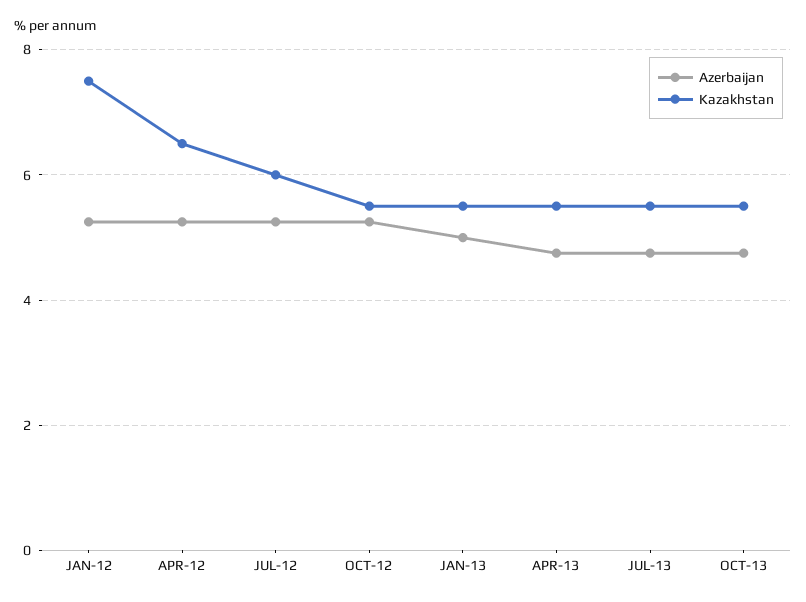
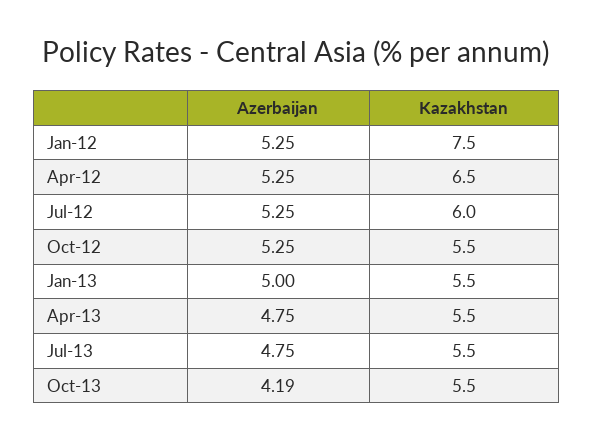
  {
    "Azerbaijan": {
      "JAN-12": 5.25,
      "APR-12": 5.25,
      "JUL-12": 5.25,
      "OCT-12": 5.25,
      "JAN-13": 5,
      "APR-13": 4.75,
      "JUL-13": 4.75,
-     "OCT-13": 4.8
+     "OCT-13": 4.19
    },
    "Kazakhstan": {
      "JAN-12": 7.5,
      "APR-12": 6.5,
      "JUL-12": 6,
      "OCT-12": 5.5,
      "JAN-13": 5.5,
      "APR-13": 5.5,
      "JUL-13": 5.5,
      "OCT-13": 5.5
    }
  }

